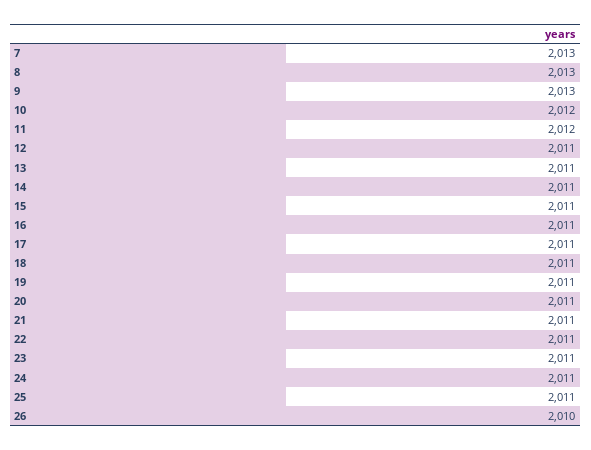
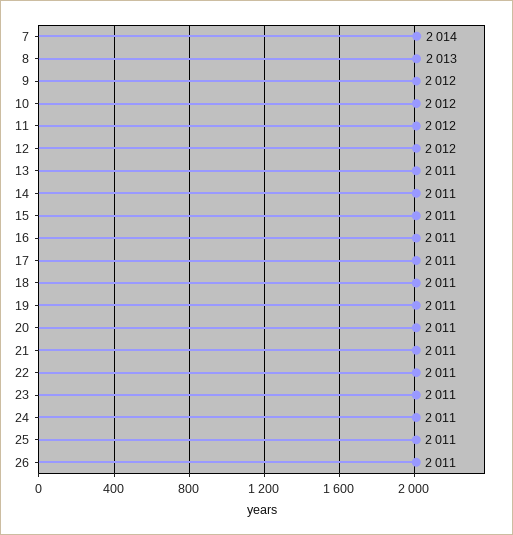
  {
-   "7": 2013,
+   "7": 2014,
    "8": 2013,
-   "9": 2013,
+   "9": 2012,
    "10": 2012,
    "11": 2012,
-   "12": 2011,
+   "12": 2012,
    "13": 2011,
    "14": 2011,
    "15": 2011,
    "16": 2011,
    "17": 2011,
    "18": 2011,
    "19": 2011,
    "20": 2011,
    "21": 2011,
    "22": 2011,
    "23": 2011,
    "24": 2011,
    "25": 2011,
-   "26": 2010
+   "26": 2011
  }

